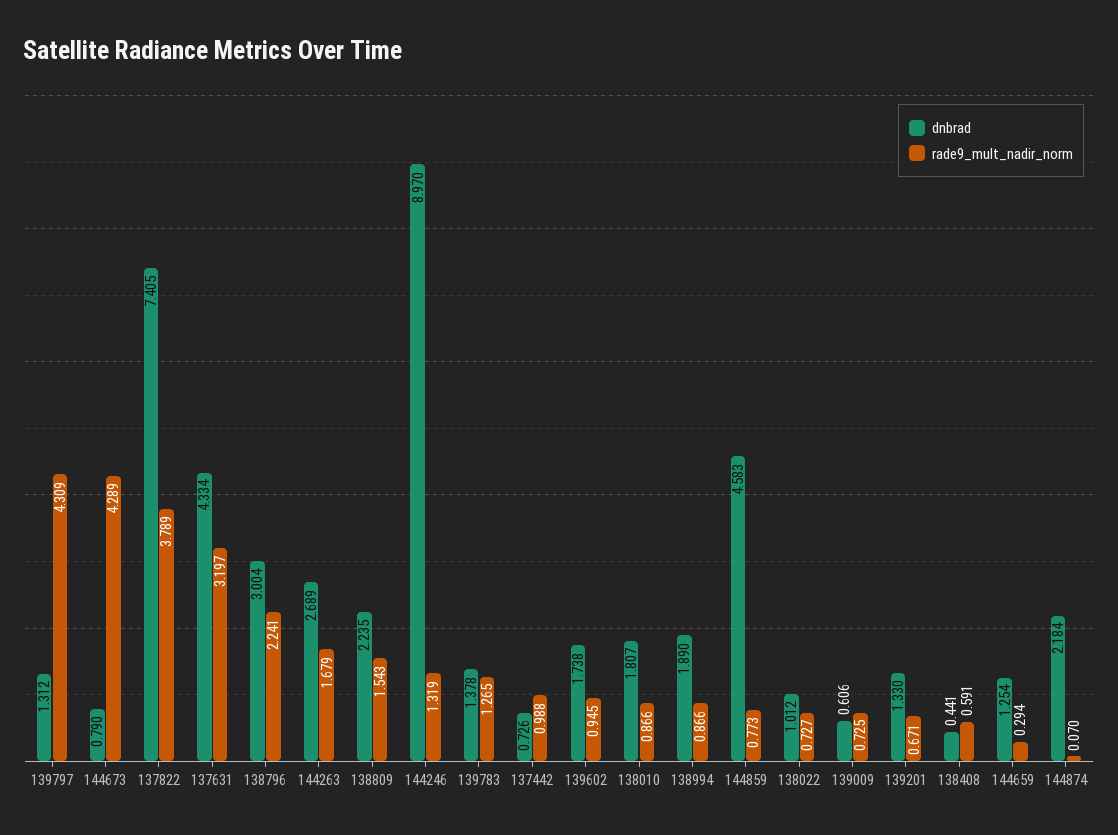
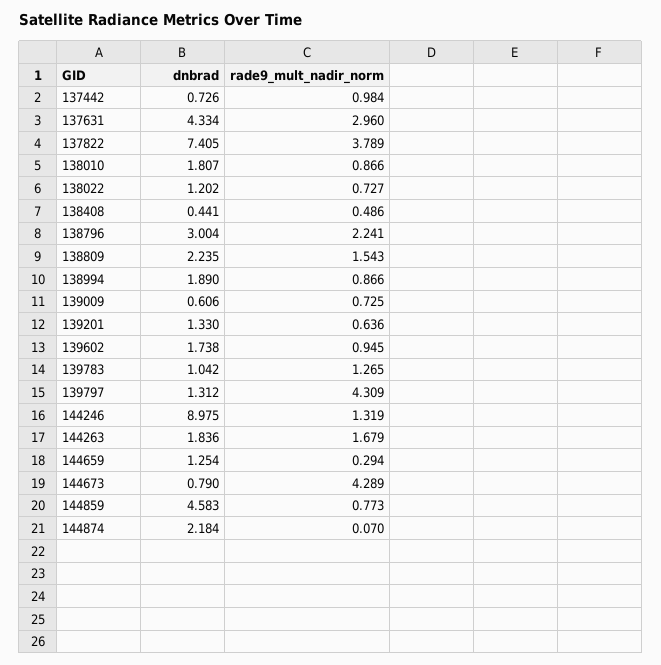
  {
    "dnbrad": {
      "139797": 1.312,
      "144673": 0.79,
      "137822": 7.405,
      "137631": 4.334,
      "138796": 3.004,
-     "144263": 2.689,
+     "144263": 1.836,
      "138809": 2.235,
-     "144246": 8.97,
+     "144246": 8.975,
-     "139783": 1.378,
+     "139783": 1.042,
      "137442": 0.726,
      "139602": 1.738,
      "138010": 1.807,
      "138994": 1.89,
      "144859": 4.583,
-     "138022": 1.012,
+     "138022": 1.202,
      "139009": 0.606,
      "139201": 1.33,
      "138408": 0.441,
      "144659": 1.254,
      "144874": 2.184
    },
    "rade9_mult_nadir_norm": {
      "139797": 4.309,
      "144673": 4.289,
      "137822": 3.789,
-     "137631": 3.197,
+     "137631": 2.96,
      "138796": 2.241,
      "144263": 1.679,
      "138809": 1.543,
      "144246": 1.319,
      "139783": 1.265,
-     "137442": 0.988,
+     "137442": 0.984,
      "139602": 0.945,
      "138010": 0.866,
      "138994": 0.866,
      "144859": 0.773,
      "138022": 0.727,
      "139009": 0.725,
-     "139201": 0.671,
+     "139201": 0.636,
-     "138408": 0.591,
+     "138408": 0.486,
      "144659": 0.294,
      "144874": 0.07
    }
  }

